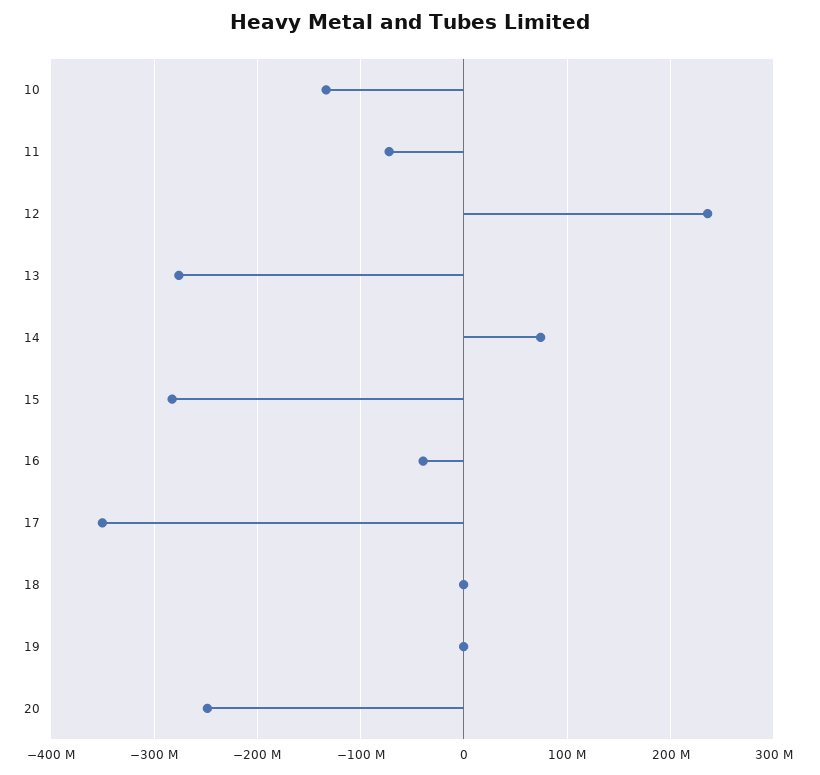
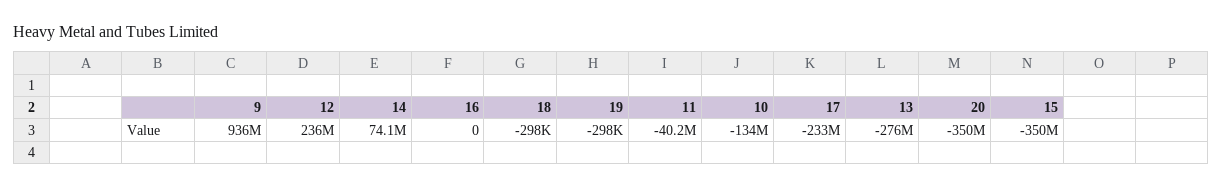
  {
    "10": -134000000,
-   "11": -70000000,
+   "11": -40200000,
    "12": 236000000,
    "13": -276000000,
    "14": 74100000,
-   "15": -280000000,
+   "15": -350000000,
-   "16": -40000000,
+   "16": 0,
-   "17": -350000000,
+   "17": -233000000,
    "18": -298000,
    "19": -298000,
-   "20": -250000000
+   "20": -350000000,
+   "9": 936000000
  }

